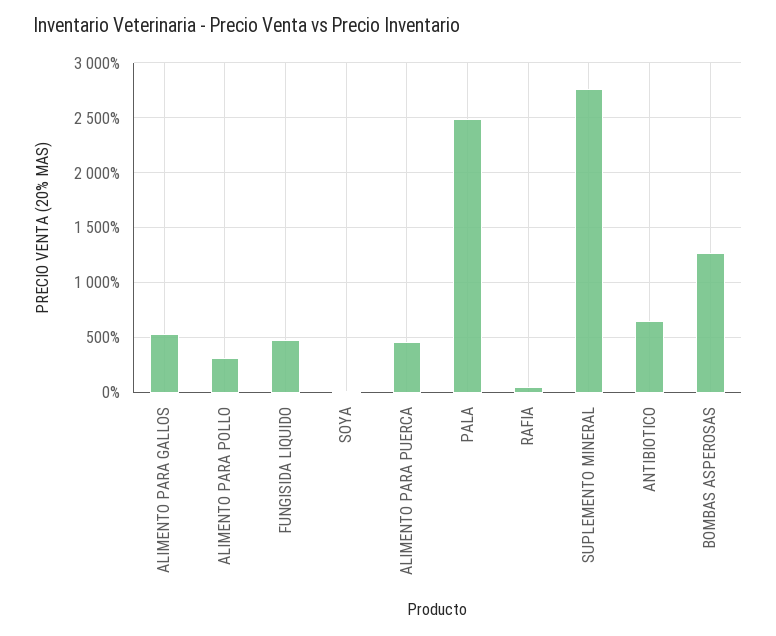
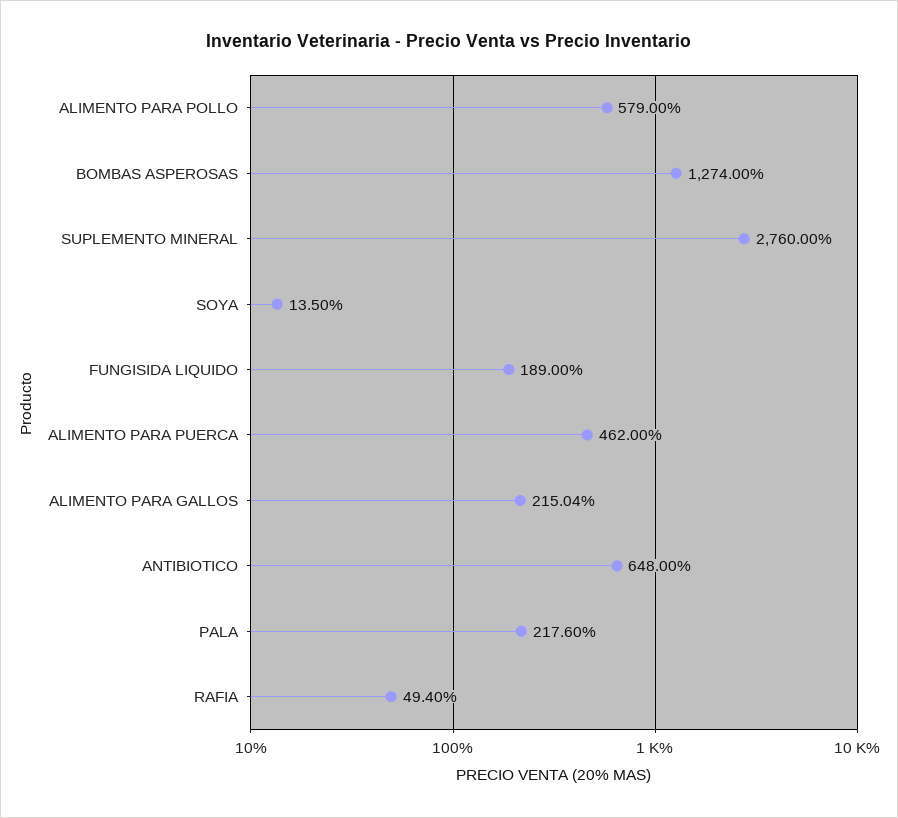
  {
-   "ALIMENTO PARA GALLOS": 500,
+   "ALIMENTO PARA GALLOS": 215.04,
-   "ALIMENTO PARA POLLO": 300,
+   "ALIMENTO PARA POLLO": 579,
-   "FUNGISIDA LIQUIDO": 500,
+   "FUNGISIDA LIQUIDO": 189,
    "SOYA": 13.5,
    "ALIMENTO PARA PUERCA": 462,
-   "PALA": 2500,
+   "PALA": 217.6,
    "RAFIA": 49.4,
    "SUPLEMENTO MINERAL": 2760,
    "ANTIBIOTICO": 648,
    "BOMBAS ASPEROSAS": 1274
  }

